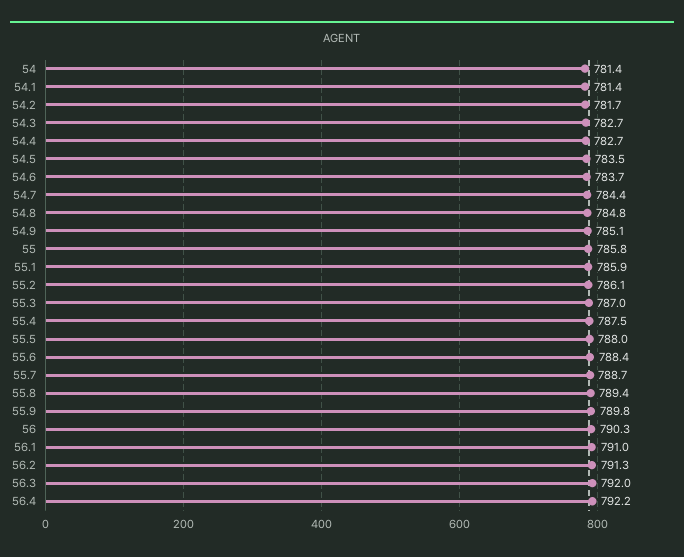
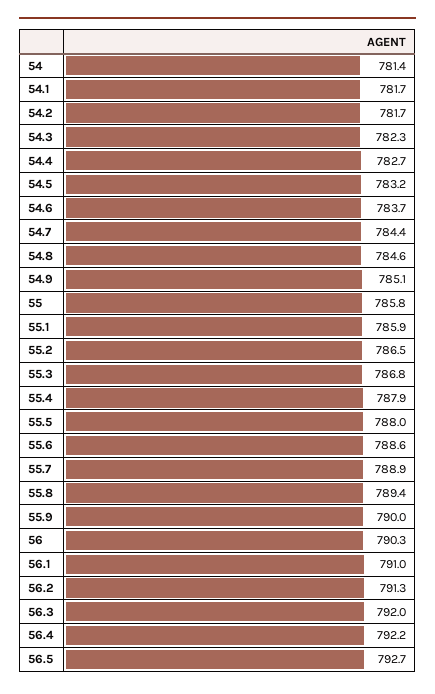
  {
    "54": 781.4,
-   "54.1": 781.4,
+   "54.1": 781.7,
    "54.2": 781.7,
-   "54.3": 782.7,
+   "54.3": 782.3,
    "54.4": 782.7,
-   "54.5": 783.5,
+   "54.5": 783.2,
    "54.6": 783.7,
    "54.7": 784.4,
-   "54.8": 784.8,
+   "54.8": 784.6,
    "54.9": 785.1,
    "55": 785.8,
    "55.1": 785.9,
-   "55.2": 786.1,
+   "55.2": 786.5,
-   "55.3": 787,
+   "55.3": 786.8,
-   "55.4": 787.5,
+   "55.4": 787.9,
    "55.5": 788,
-   "55.6": 788.4,
+   "55.6": 788.6,
-   "55.7": 788.7,
+   "55.7": 788.9,
    "55.8": 789.4,
-   "55.9": 789.8,
+   "55.9": 790,
    "56": 790.3,
    "56.1": 791,
    "56.2": 791.3,
    "56.3": 792,
-   "56.4": 792.2
+   "56.4": 792.2,
+   "56.5": 792.7
  }

